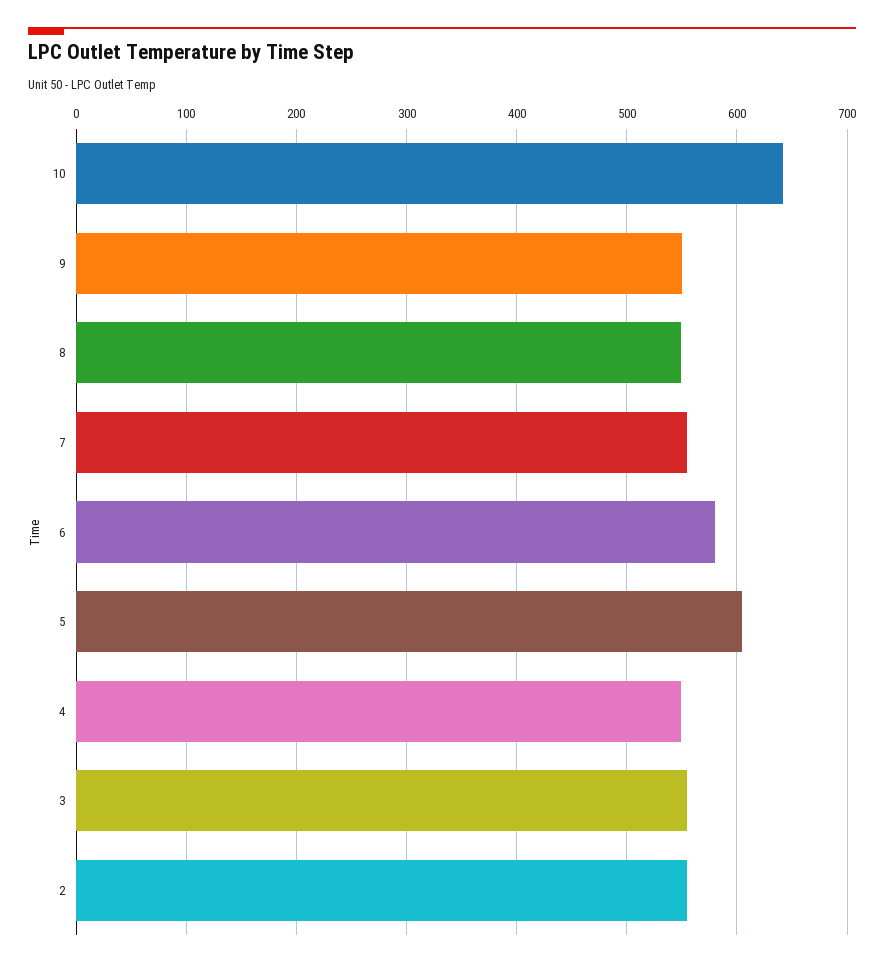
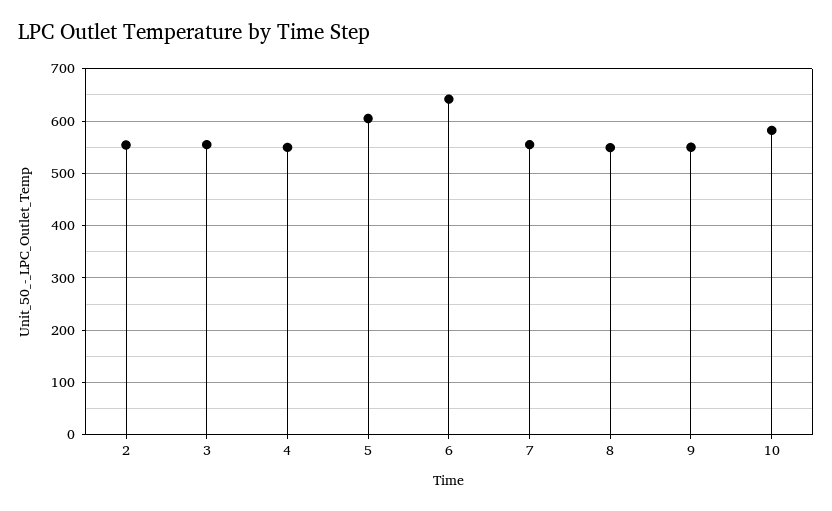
  {
-   "10": 640,
+   "10": 580,
    "9": 550,
    "8": 550,
    "7": 550,
-   "6": 580,
+   "6": 640,
    "5": 600,
    "4": 550,
    "3": 550,
    "2": 550
  }

